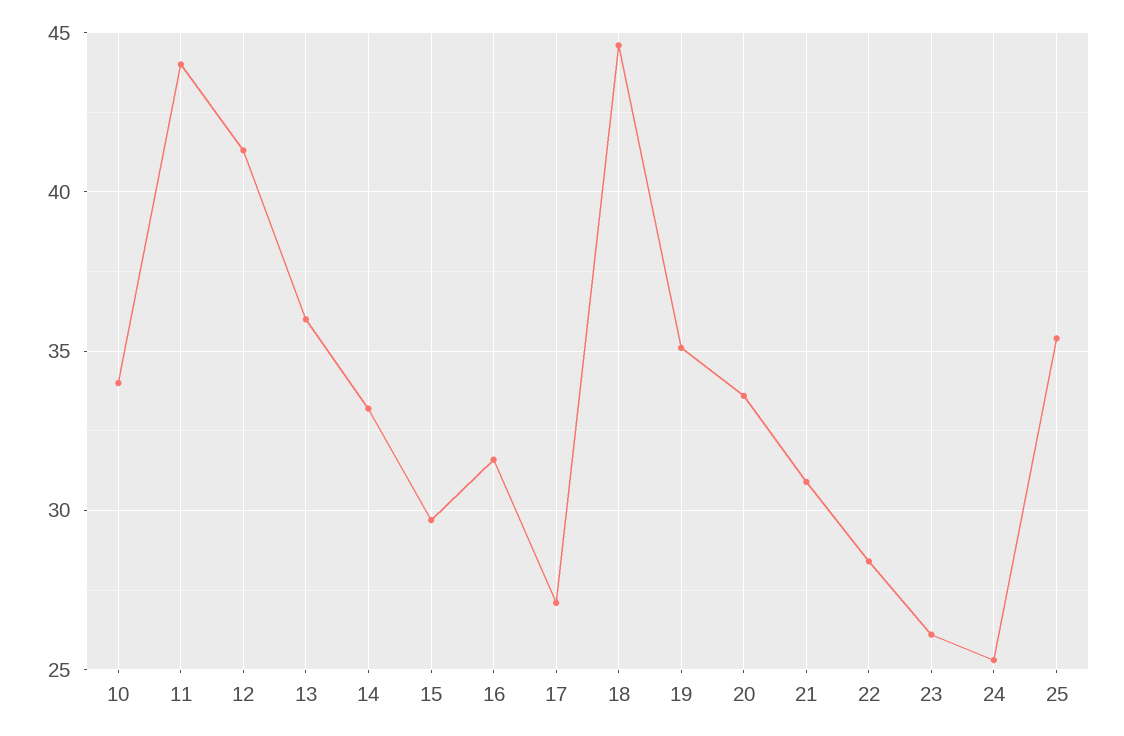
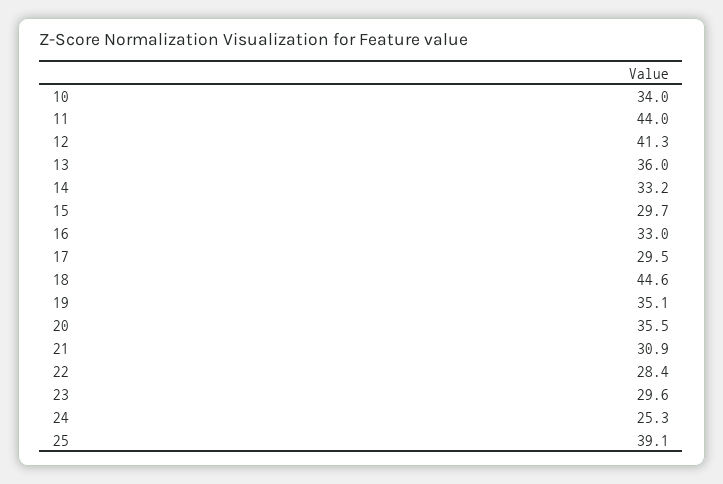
  {
    "10": 34,
    "11": 44,
    "12": 41.3,
    "13": 36,
    "14": 33.2,
    "15": 29.7,
-   "16": 31.5,
+   "16": 33,
-   "17": 27,
+   "17": 29.5,
    "18": 44.6,
    "19": 35.1,
-   "20": 33.5,
+   "20": 35.5,
    "21": 30.9,
    "22": 28.4,
-   "23": 26,
+   "23": 29.6,
    "24": 25.3,
-   "25": 35.5
+   "25": 39.1
  }

